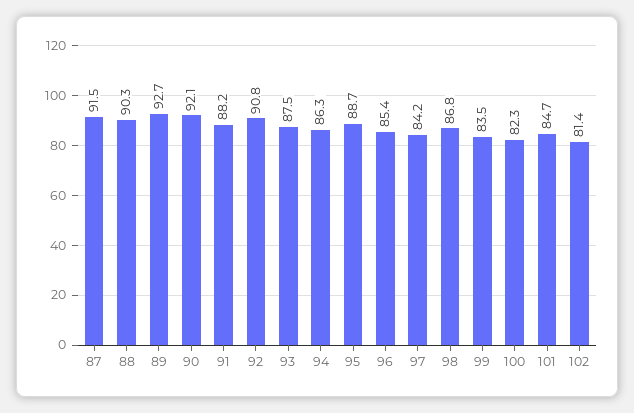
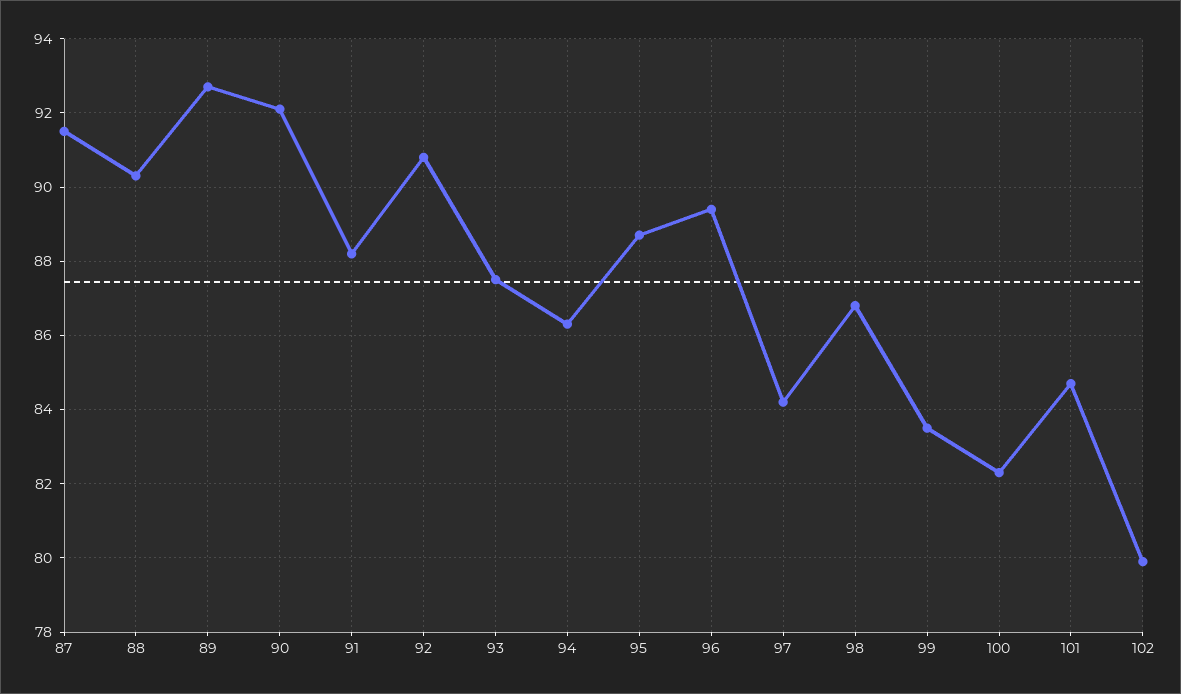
  {
    "87": 91.5,
    "88": 90.3,
    "89": 92.7,
    "90": 92.1,
    "91": 88.2,
    "92": 90.8,
    "93": 87.5,
    "94": 86.3,
    "95": 88.7,
-   "96": 85.4,
+   "96": 89.5,
    "97": 84.2,
    "98": 86.8,
    "99": 83.5,
    "100": 82.3,
    "101": 84.7,
-   "102": 81.4
+   "102": 80
  }

